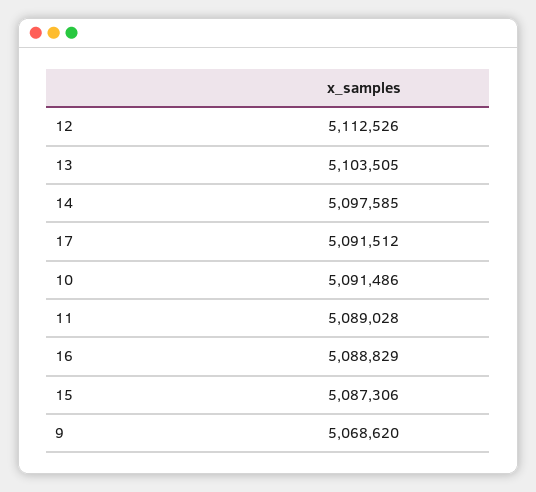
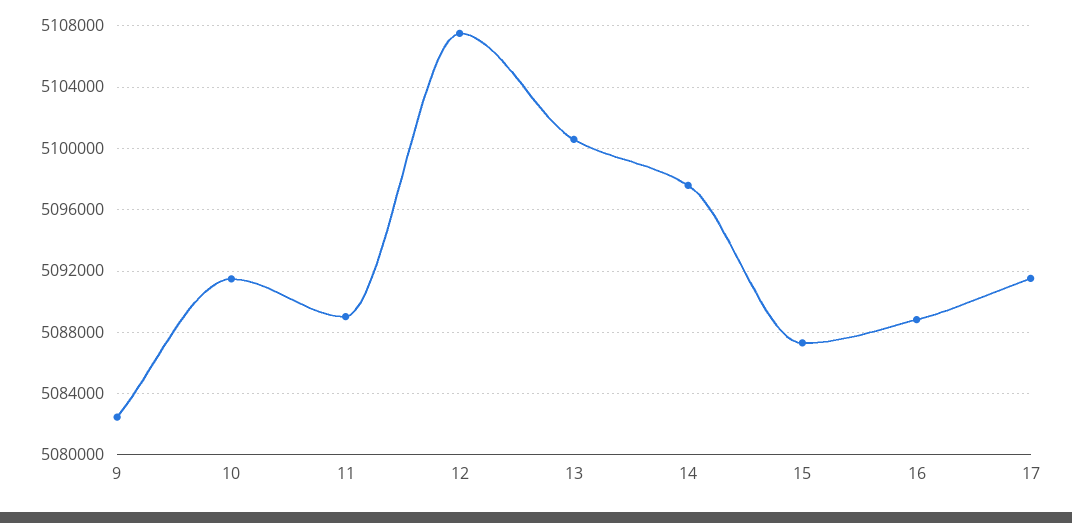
  {
-   "12": 5112526,
+   "12": 5107500,
-   "13": 5103505,
+   "13": 5100500,
    "14": 5097585,
    "17": 5091512,
    "10": 5091486,
    "11": 5089028,
    "16": 5088829,
    "15": 5087306,
-   "9": 5068620
+   "9": 5082500
  }

